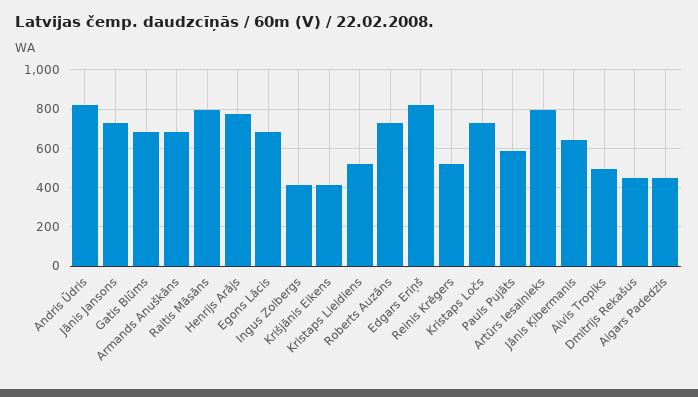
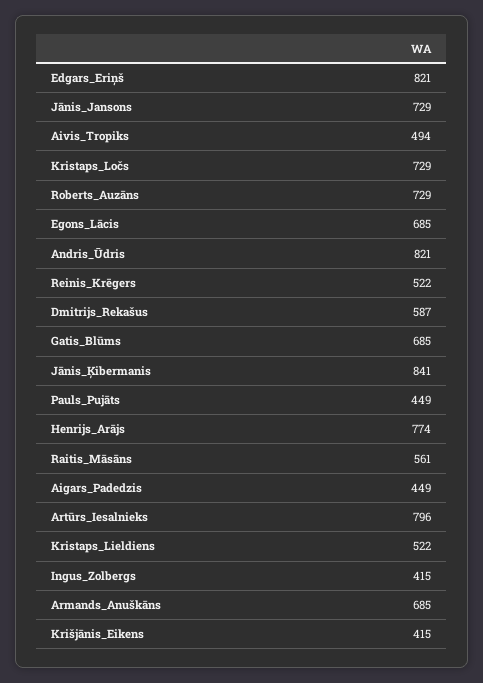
  {
    "Andris Ūdris": 821,
    "Jānis Jansons": 729,
    "Gatis Blūms": 685,
    "Armands Anuškāns": 685,
-   "Raitis Māsāns": 800,
+   "Raitis Māsāns": 561,
    "Henrijs Arājs": 774,
    "Egons Lācis": 685,
    "Ingus Zolbergs": 415,
    "Krišjānis Eikens": 415,
    "Kristaps Lieldiens": 522,
    "Roberts Auzāns": 729,
    "Edgars Eriņš": 821,
    "Reinis Krēgers": 522,
    "Kristaps Ločs": 729,
-   "Pauls Pujāts": 600,
+   "Pauls Pujāts": 449,
    "Artūrs Iesalnieks": 796,
-   "Jānis Ķibermanis": 650,
+   "Jānis Ķibermanis": 841,
    "Aivis Tropiks": 494,
-   "Dmitrijs Rekašus": 450,
+   "Dmitrijs Rekašus": 587,
    "Aigars Padedzis": 449
  }

